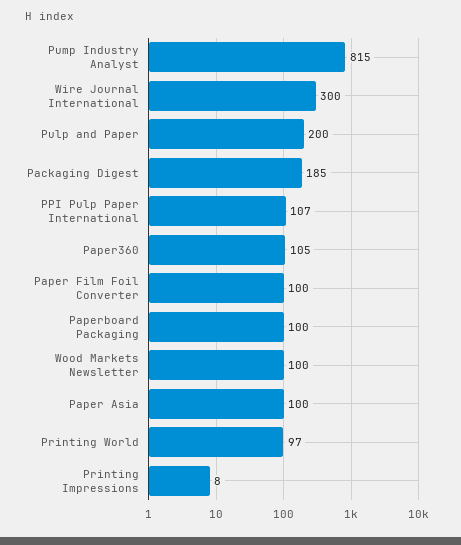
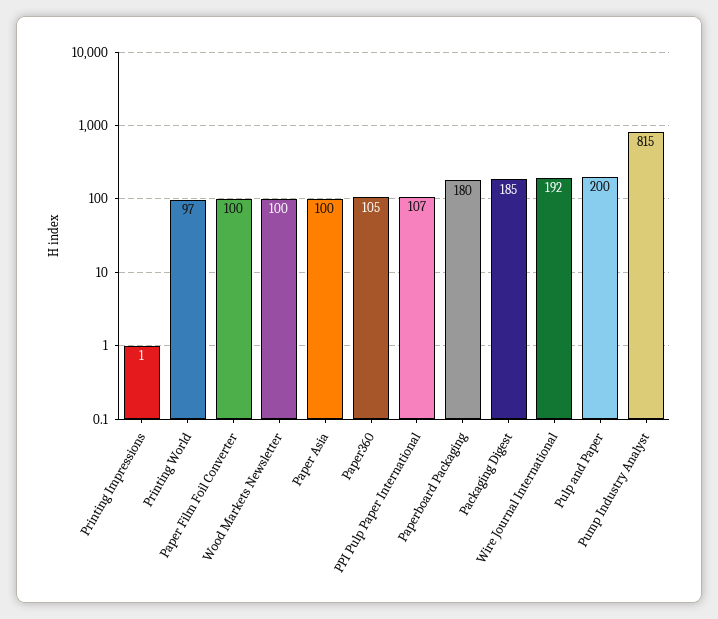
  {
    "Pump Industry Analyst": 815,
-   "Wire Journal International": 300,
+   "Wire Journal International": 192,
    "Pulp and Paper": 200,
    "Packaging Digest": 185,
    "PPI Pulp Paper International": 107,
    "Paper360": 105,
    "Paper Film Foil Converter": 100,
-   "Paperboard Packaging": 100,
+   "Paperboard Packaging": 180,
    "Wood Markets Newsletter": 100,
    "Paper Asia": 100,
    "Printing World": 97,
-   "Printing Impressions": 8
+   "Printing Impressions": 1
  }

